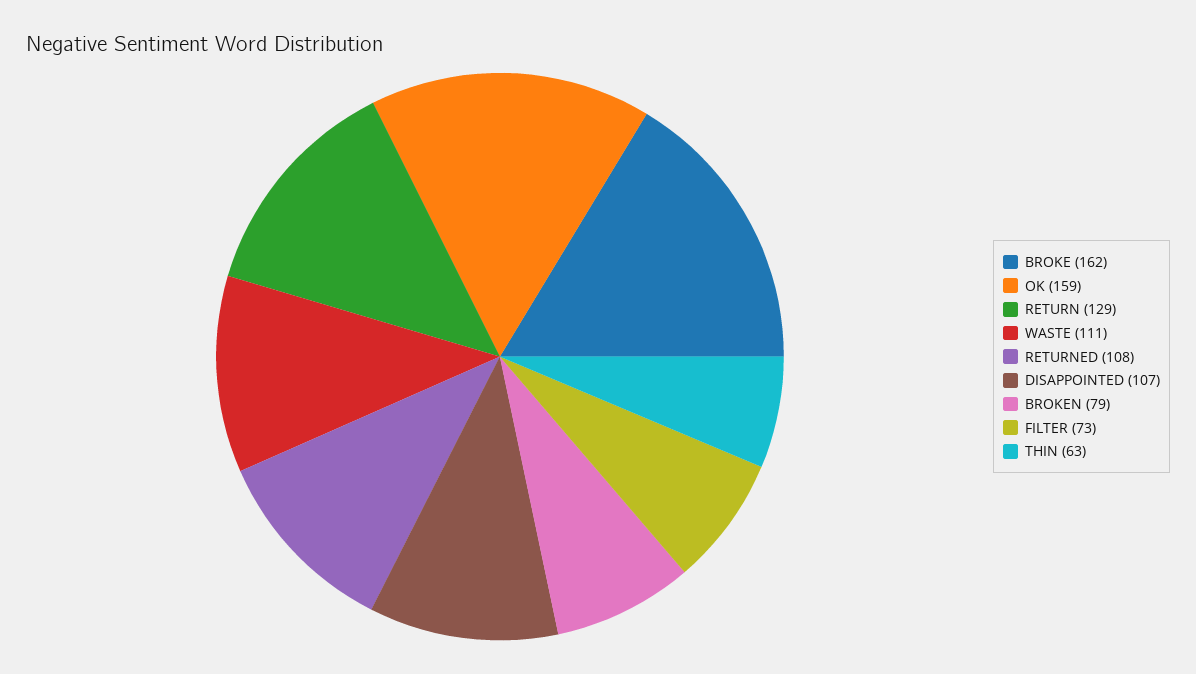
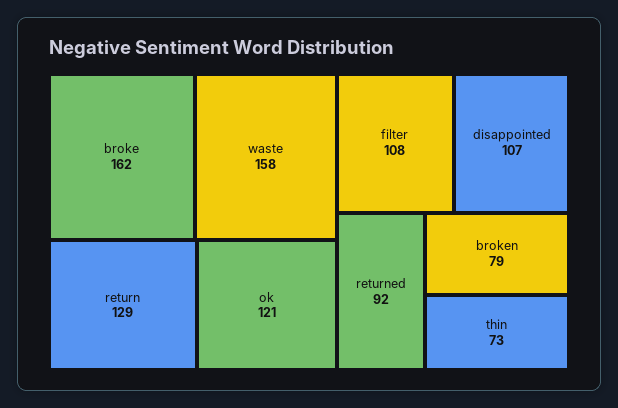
  {
    "BROKE": 162,
-   "OK": 159,
+   "OK": 121,
    "RETURN": 129,
-   "WASTE": 111,
+   "WASTE": 158,
-   "RETURNED": 108,
+   "RETURNED": 92,
    "DISAPPOINTED": 107,
    "BROKEN": 79,
-   "FILTER": 73,
+   "FILTER": 108,
-   "THIN": 63
+   "THIN": 73
  }

